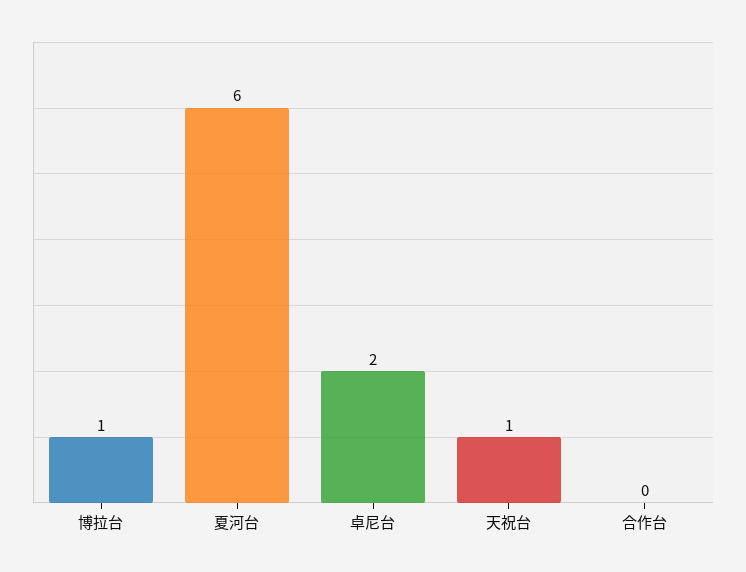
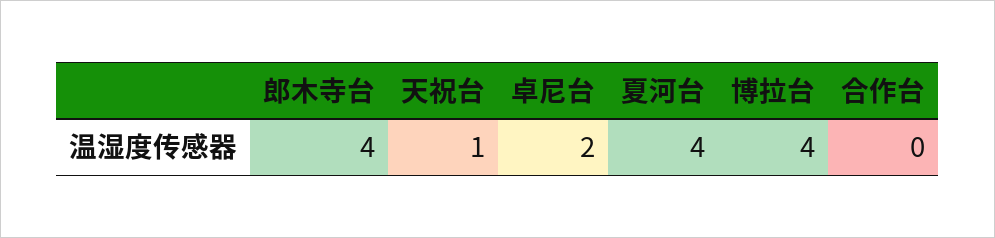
  {
-   "博拉台": 1,
+   "博拉台": 4,
-   "夏河台": 6,
+   "夏河台": 4,
    "卓尼台": 2,
    "天祝台": 1,
-   "合作台": 0
+   "合作台": 0,
+   "郎木寺台": 4
  }

